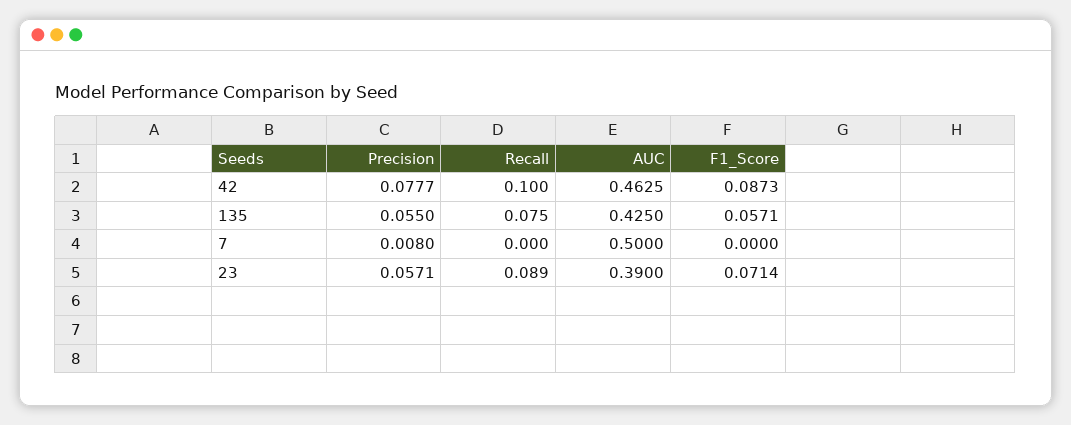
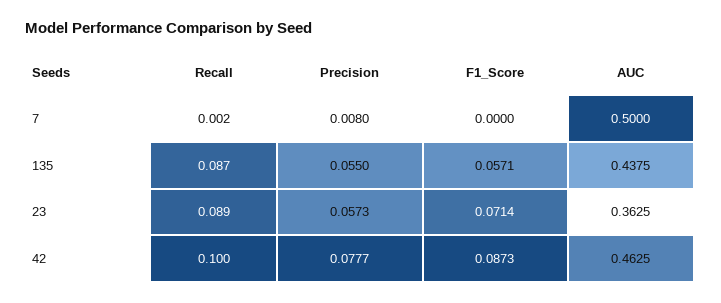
  {
    "Precision": {
      "42": 0.0777,
      "135": 0.055,
      "7": 0.008,
-     "23": 0.0571
+     "23": 0.0573
    },
    "Recall": {
      "42": 0.1,
-     "135": 0.075,
+     "135": 0.087,
-     "7": 0,
+     "7": 0.002,
      "23": 0.089
    },
    "AUC": {
      "42": 0.4625,
-     "135": 0.425,
+     "135": 0.4375,
      "7": 0.5,
-     "23": 0.39
+     "23": 0.3625
    },
    "F1_Score": {
      "42": 0.0873,
      "135": 0.0571,
      "7": 0,
      "23": 0.0714
    }
  }

